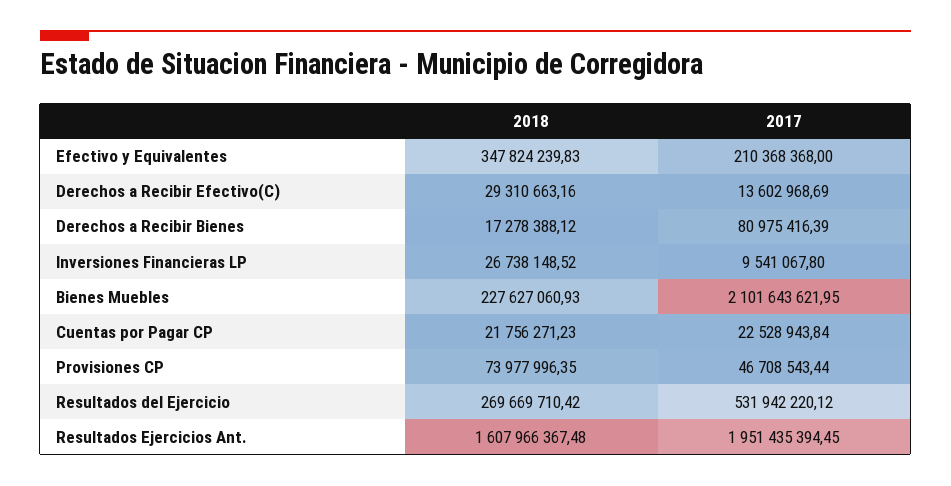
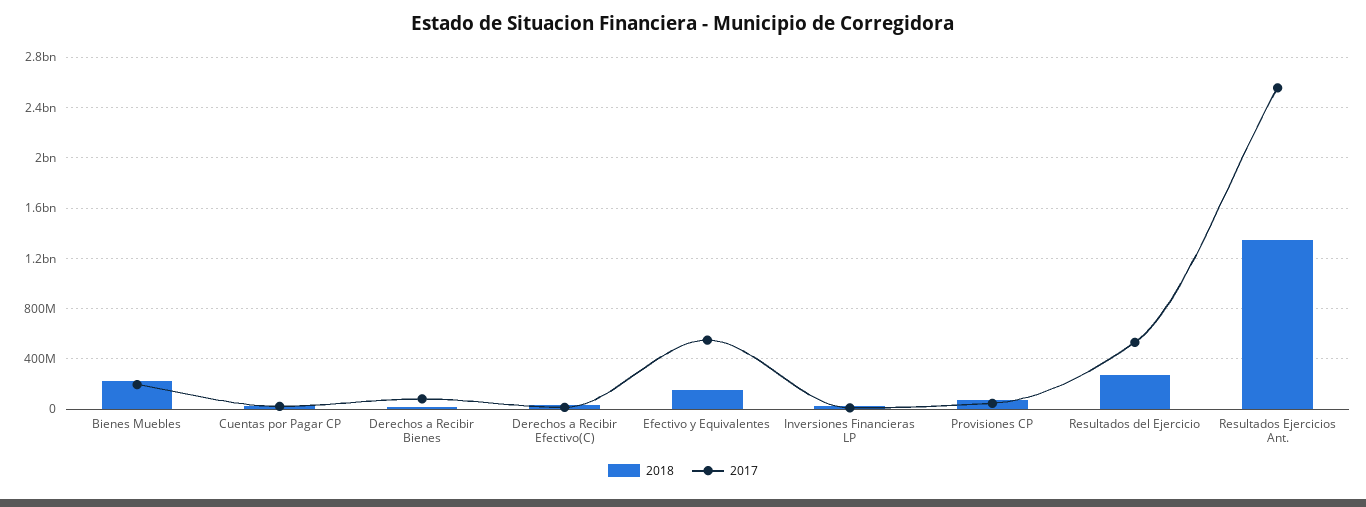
  {
    "2018": {
-     "Efectivo y Equivalentes": 347824239.83,
+     "Efectivo y Equivalentes": 150000000,
      "Derechos a Recibir Efectivo(C)": 29310663.16,
      "Derechos a Recibir Bienes": 17278388.12,
      "Inversiones Financieras LP": 26738148.52,
      "Bienes Muebles": 227627060.93,
      "Cuentas por Pagar CP": 21756271.23,
      "Provisiones CP": 73977996.35,
      "Resultados del Ejercicio": 269669710.42,
-     "Resultados Ejercicios Ant.": 1607966367.48
+     "Resultados Ejercicios Ant.": 1350000000
    },
    "2017": {
-     "Efectivo y Equivalentes": 210368368,
+     "Efectivo y Equivalentes": 550000000,
      "Derechos a Recibir Efectivo(C)": 13602968.69,
      "Derechos a Recibir Bienes": 80975416.39,
      "Inversiones Financieras LP": 9541067.8,
-     "Bienes Muebles": 2101643621.95,
+     "Bienes Muebles": 200000000,
      "Cuentas por Pagar CP": 22528943.84,
      "Provisiones CP": 46708543.44,
      "Resultados del Ejercicio": 531942220.12,
-     "Resultados Ejercicios Ant.": 1951435394.45
+     "Resultados Ejercicios Ant.": 2550000000
    }
  }

